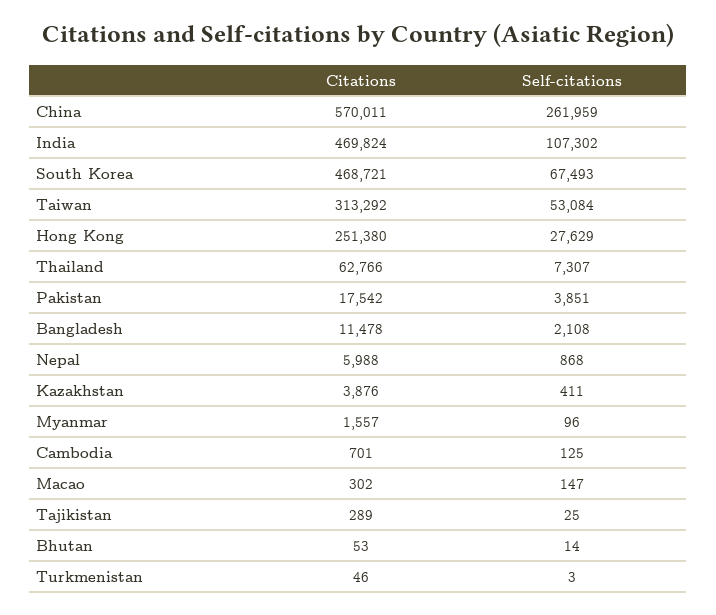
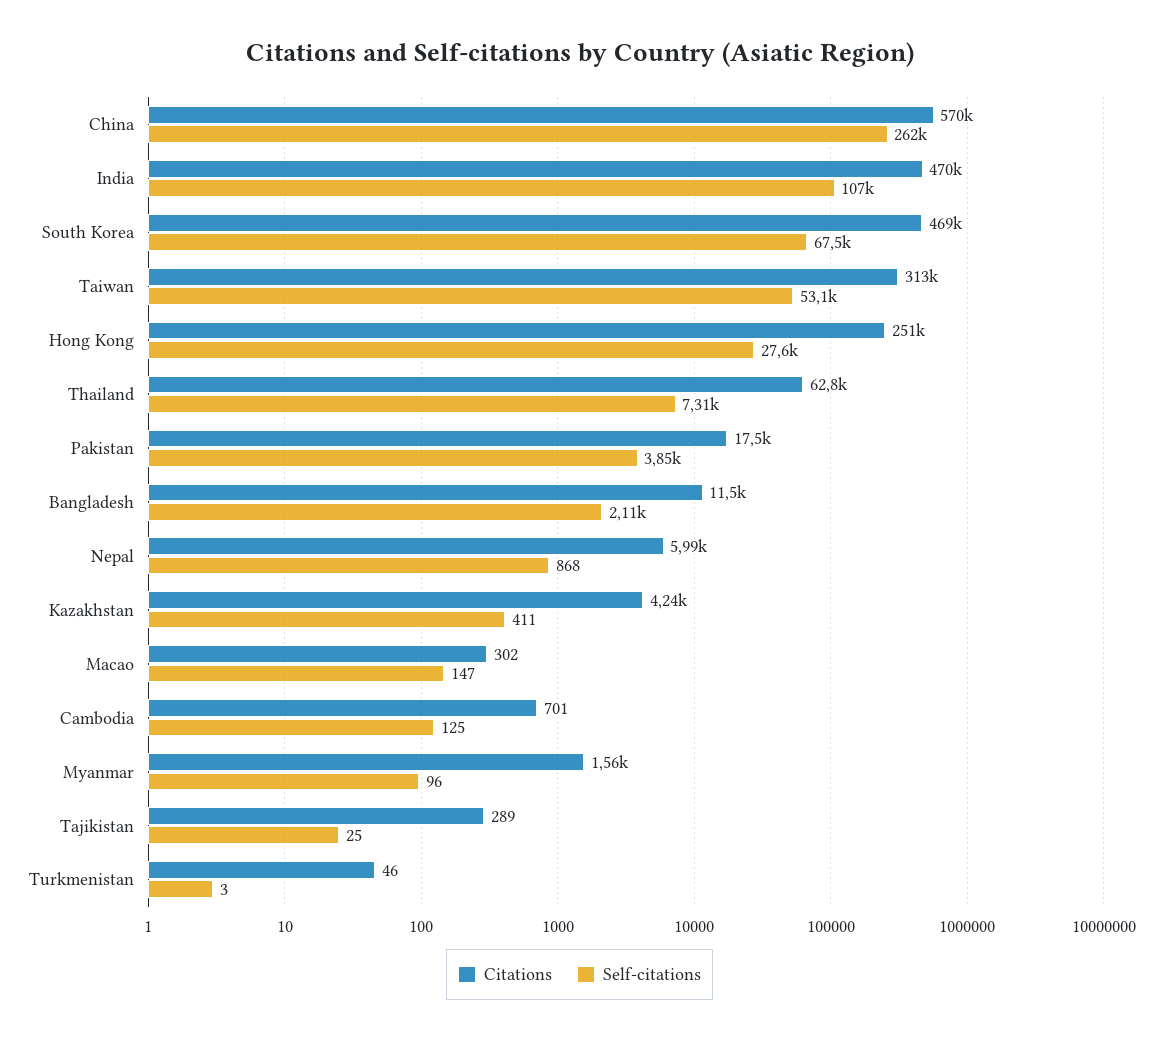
  {
    "Citations": {
      "China": 570011,
      "India": 469824,
      "South Korea": 468721,
      "Taiwan": 313292,
      "Hong Kong": 251380,
      "Thailand": 62766,
      "Pakistan": 17542,
      "Bangladesh": 11478,
      "Nepal": 5988,
-     "Kazakhstan": 3876,
+     "Kazakhstan": 4240,
      "Myanmar": 1557,
      "Cambodia": 701,
      "Macao": 302,
      "Tajikistan": 289,
-     "Bhutan": 53,
      "Turkmenistan": 46
    },
    "Self-citations": {
      "China": 261959,
      "India": 107302,
      "South Korea": 67493,
      "Taiwan": 53084,
      "Hong Kong": 27629,
      "Thailand": 7307,
      "Pakistan": 3851,
      "Bangladesh": 2108,
      "Nepal": 868,
      "Kazakhstan": 411,
      "Myanmar": 96,
      "Cambodia": 125,
      "Macao": 147,
      "Tajikistan": 25,
-     "Bhutan": 14,
      "Turkmenistan": 3
    }
  }

